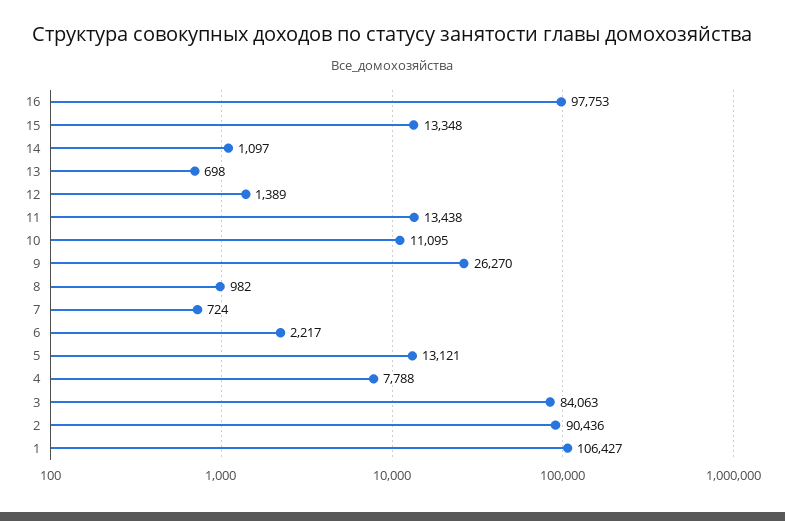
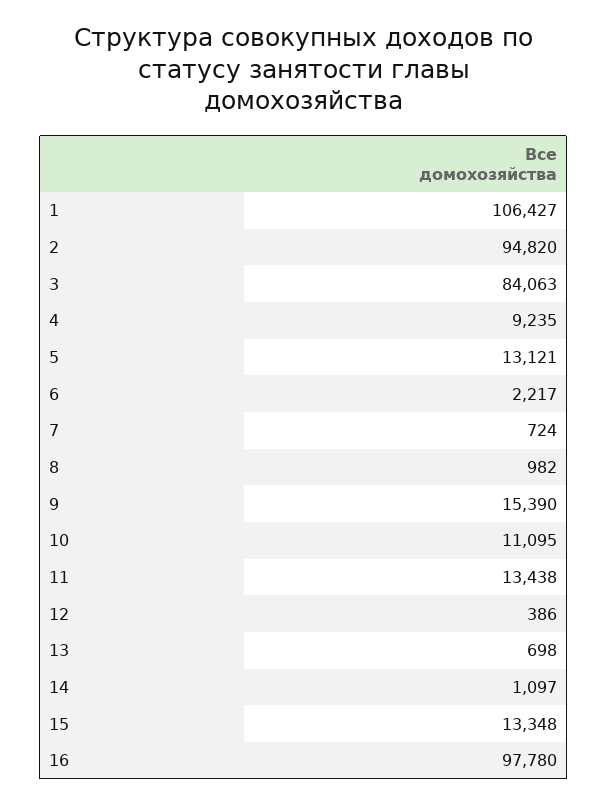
  {
-   "16": 97753,
+   "16": 97780,
    "15": 13348,
    "14": 1097,
    "13": 698,
-   "12": 1389,
+   "12": 386,
    "11": 13438,
    "10": 11095,
-   "9": 26270,
+   "9": 15390,
    "8": 982,
    "7": 724,
    "6": 2217,
    "5": 13121,
-   "4": 7788,
+   "4": 9235,
    "3": 84063,
-   "2": 90436,
+   "2": 94820,
    "1": 106427
  }

